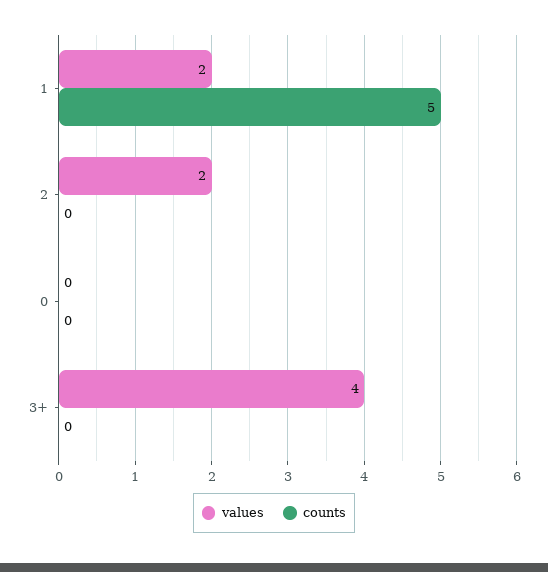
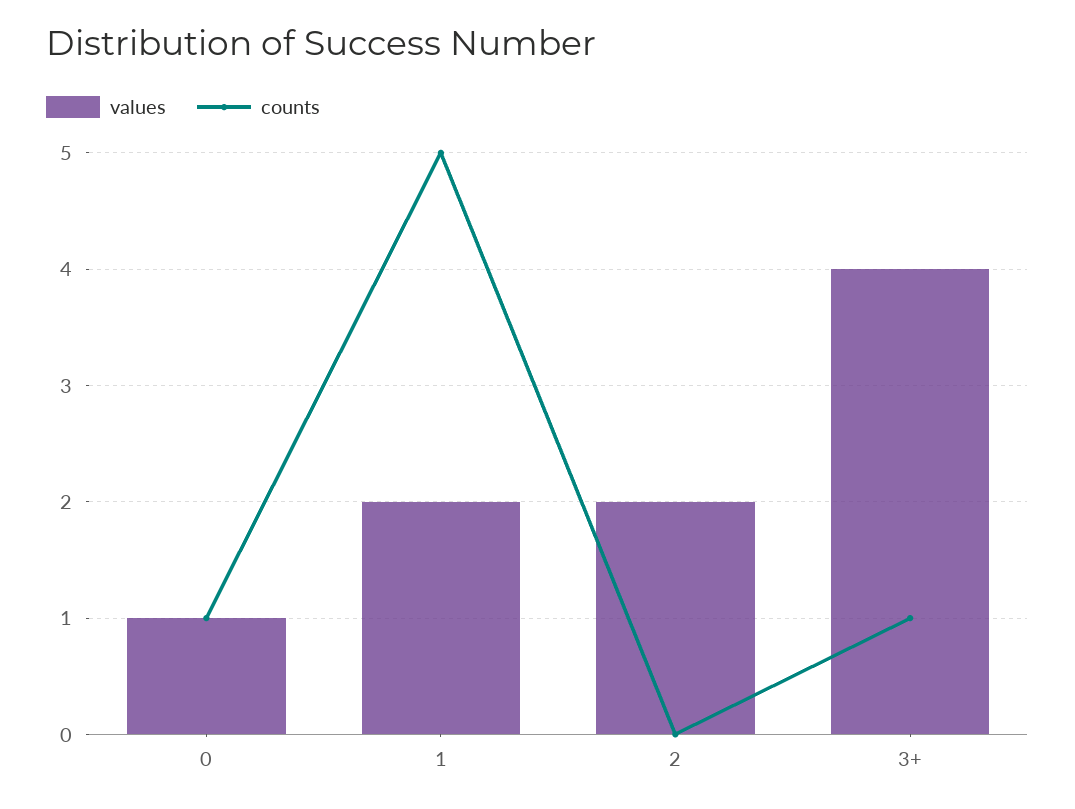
  {
    "values": {
      "1": 2,
      "2": 2,
-     "0": 0,
+     "0": 1,
      "3+": 4
    },
    "counts": {
      "1": 5,
      "2": 0,
-     "0": 0,
+     "0": 1,
-     "3+": 0
+     "3+": 1
    }
  }

